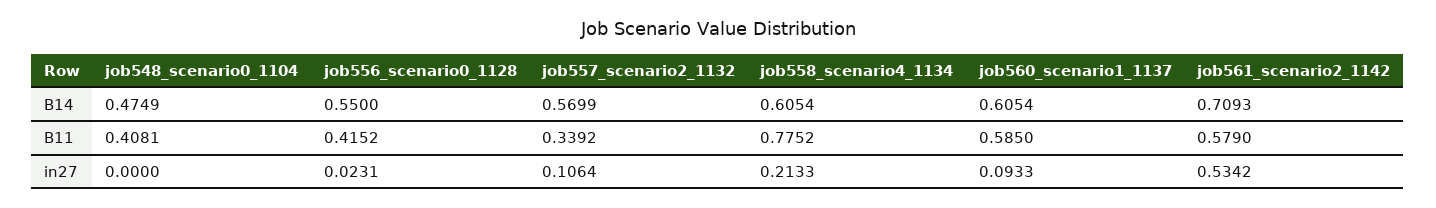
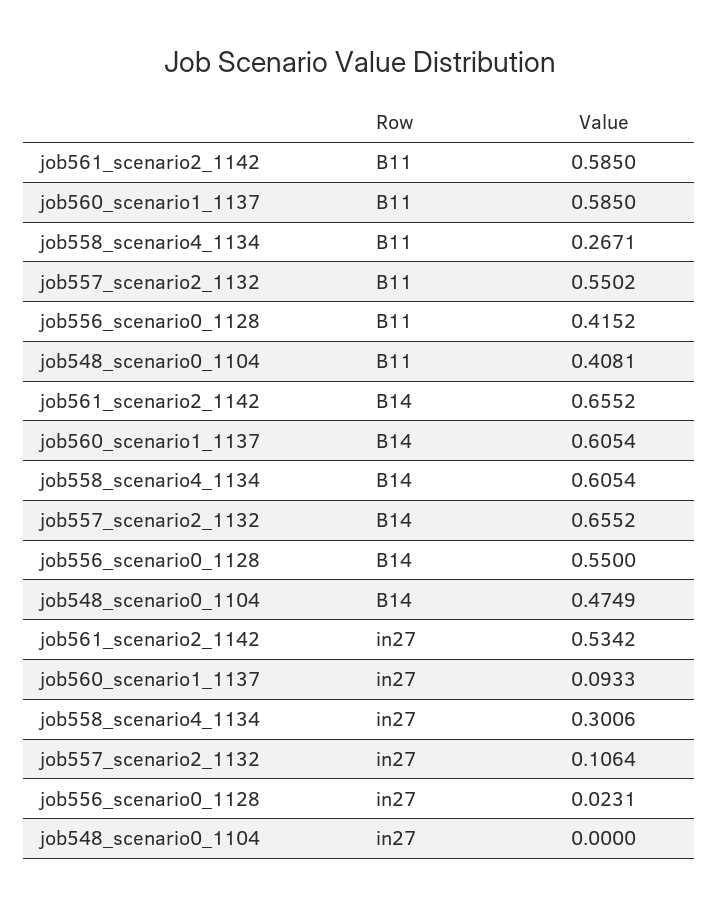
  {
    "job548_scenario0_1104": {
      "B14": 0.4749,
      "B11": 0.4081,
      "in27": 0
    },
    "job556_scenario0_1128": {
      "B14": 0.55,
      "B11": 0.4152,
      "in27": 0.0231
    },
    "job557_scenario2_1132": {
-     "B14": 0.5699,
+     "B14": 0.6552,
-     "B11": 0.3392,
+     "B11": 0.5502,
      "in27": 0.1064
    },
    "job558_scenario4_1134": {
      "B14": 0.6054,
-     "B11": 0.7752,
+     "B11": 0.2671,
-     "in27": 0.2133
+     "in27": 0.3006
    },
    "job560_scenario1_1137": {
      "B14": 0.6054,
      "B11": 0.585,
      "in27": 0.0933
    },
    "job561_scenario2_1142": {
-     "B14": 0.7093,
+     "B14": 0.6552,
-     "B11": 0.579,
+     "B11": 0.585,
      "in27": 0.5342
    }
  }

